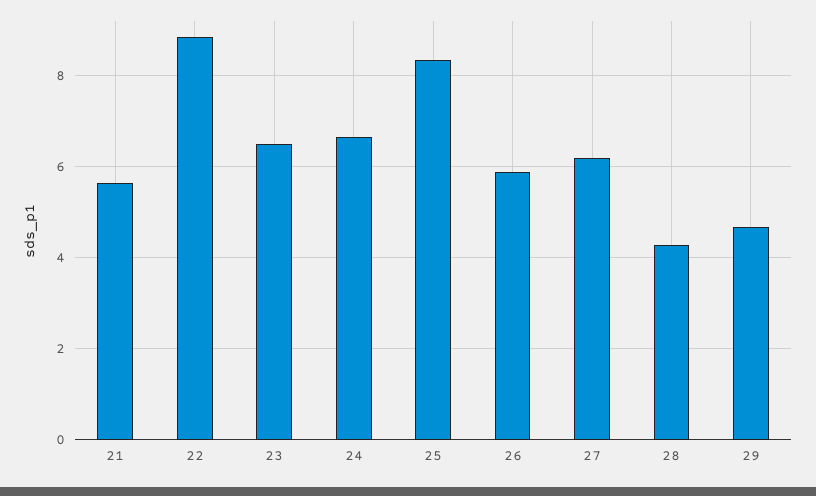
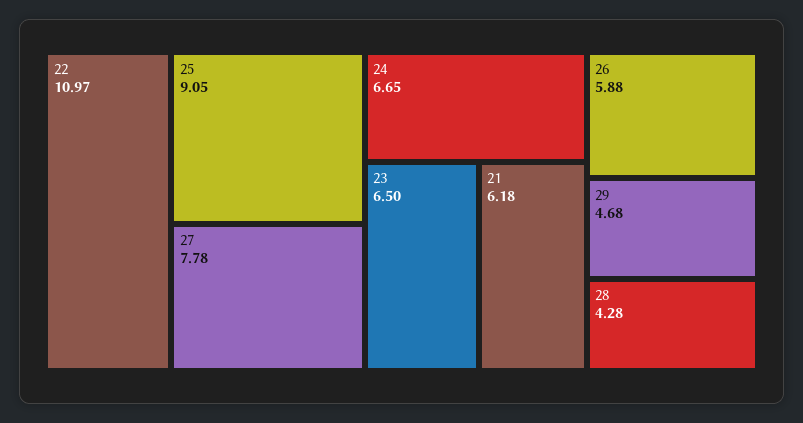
  {
-   "21": 5.6,
+   "21": 6.18,
-   "22": 8.8,
+   "22": 10.97,
    "23": 6.5,
    "24": 6.65,
-   "25": 8.4,
+   "25": 9.05,
    "26": 5.88,
-   "27": 6.2,
+   "27": 7.78,
    "28": 4.28,
    "29": 4.68
  }

